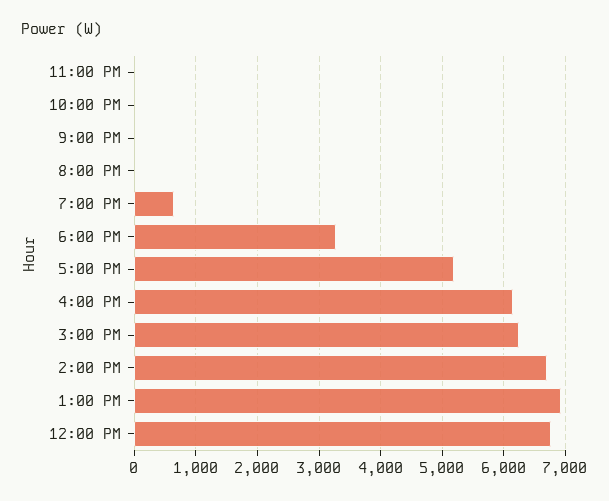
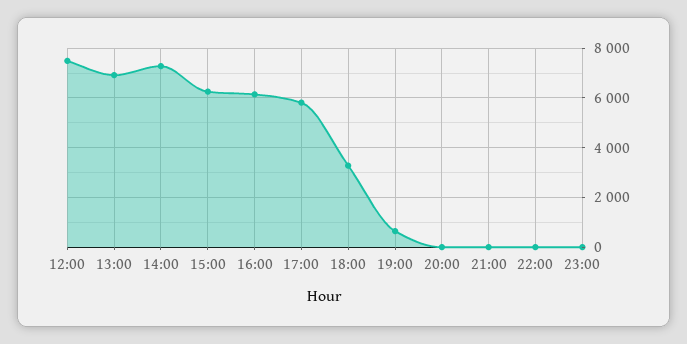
  {
    "11:00 PM": 0,
    "10:00 PM": 0,
    "9:00 PM": 0,
    "8:00 PM": 0,
    "7:00 PM": 600,
    "6:00 PM": 3300,
-   "5:00 PM": 5200,
+   "5:00 PM": 5750,
    "4:00 PM": 6100,
    "3:00 PM": 6300,
-   "2:00 PM": 6700,
+   "2:00 PM": 7250,
    "1:00 PM": 6900,
-   "12:00 PM": 6800
+   "12:00 PM": 7500
  }

